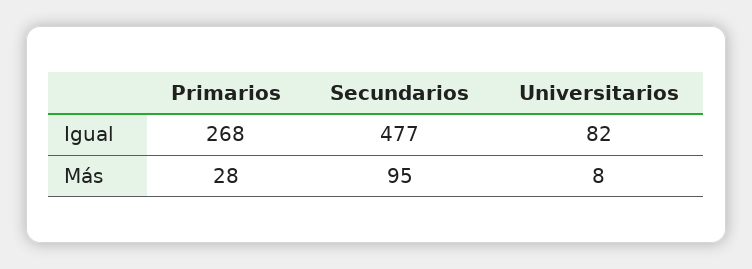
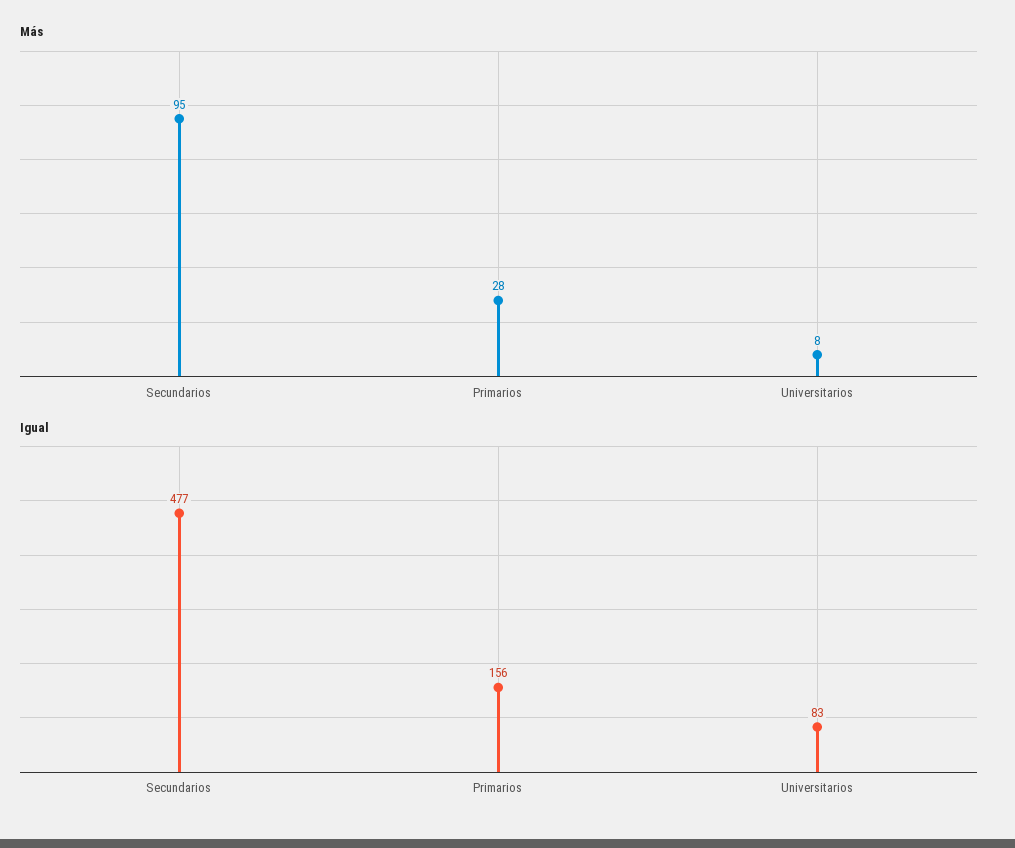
  {
    "Igual": {
-     "Primarios": 268,
+     "Primarios": 156,
      "Secundarios": 477,
-     "Universitarios": 82
+     "Universitarios": 83
    },
    "Más": {
      "Primarios": 28,
      "Secundarios": 95,
      "Universitarios": 8
    }
  }

